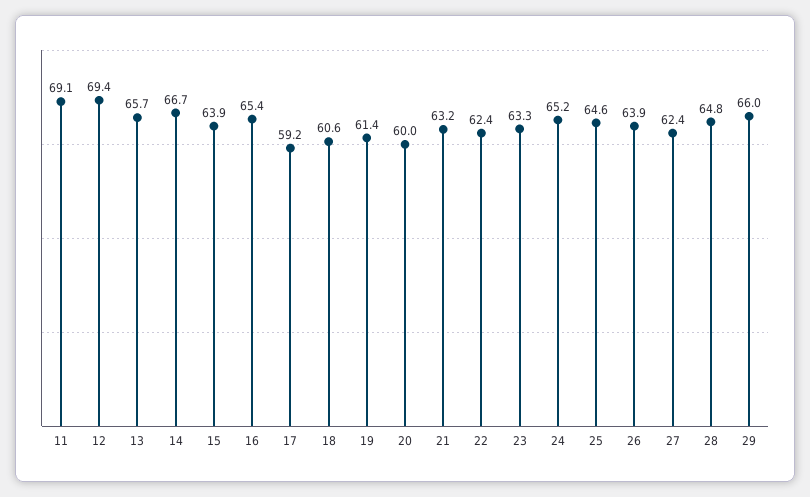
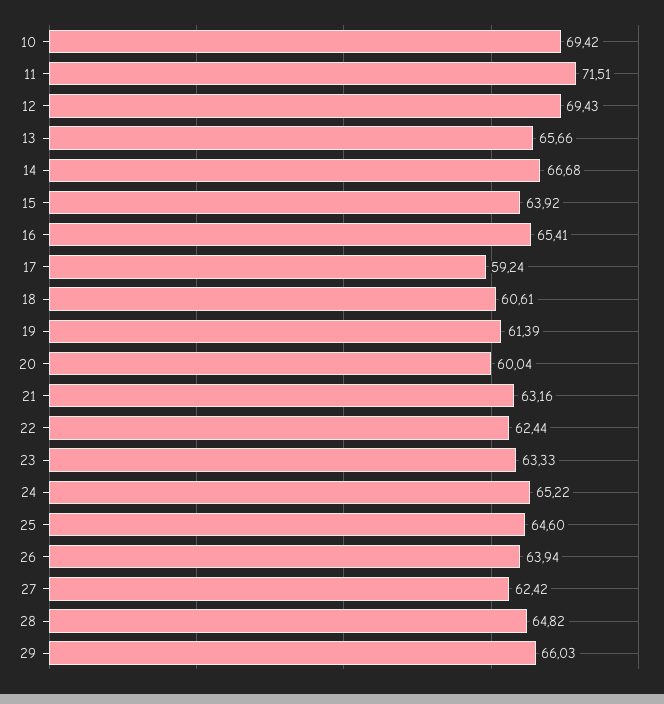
  {
-   "11": 69.1,
+   "11": 71.51,
    "12": 69.43,
    "13": 65.66,
    "14": 66.68,
    "15": 63.92,
    "16": 65.41,
    "17": 59.24,
    "18": 60.61,
    "19": 61.39,
    "20": 60.04,
    "21": 63.16,
    "22": 62.44,
    "23": 63.33,
    "24": 65.22,
    "25": 64.6,
    "26": 63.94,
    "27": 62.42,
    "28": 64.82,
-   "29": 66.03
+   "29": 66.03,
+   "10": 69.42
  }

